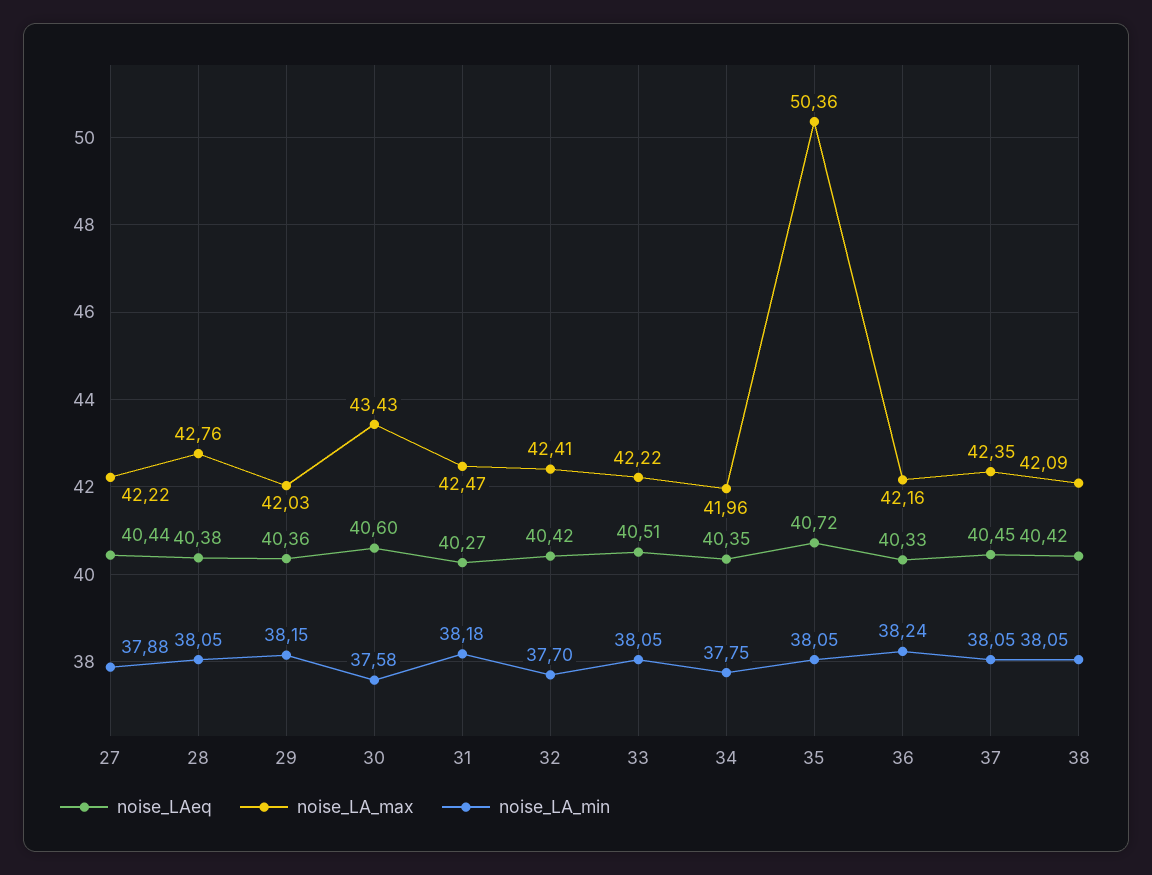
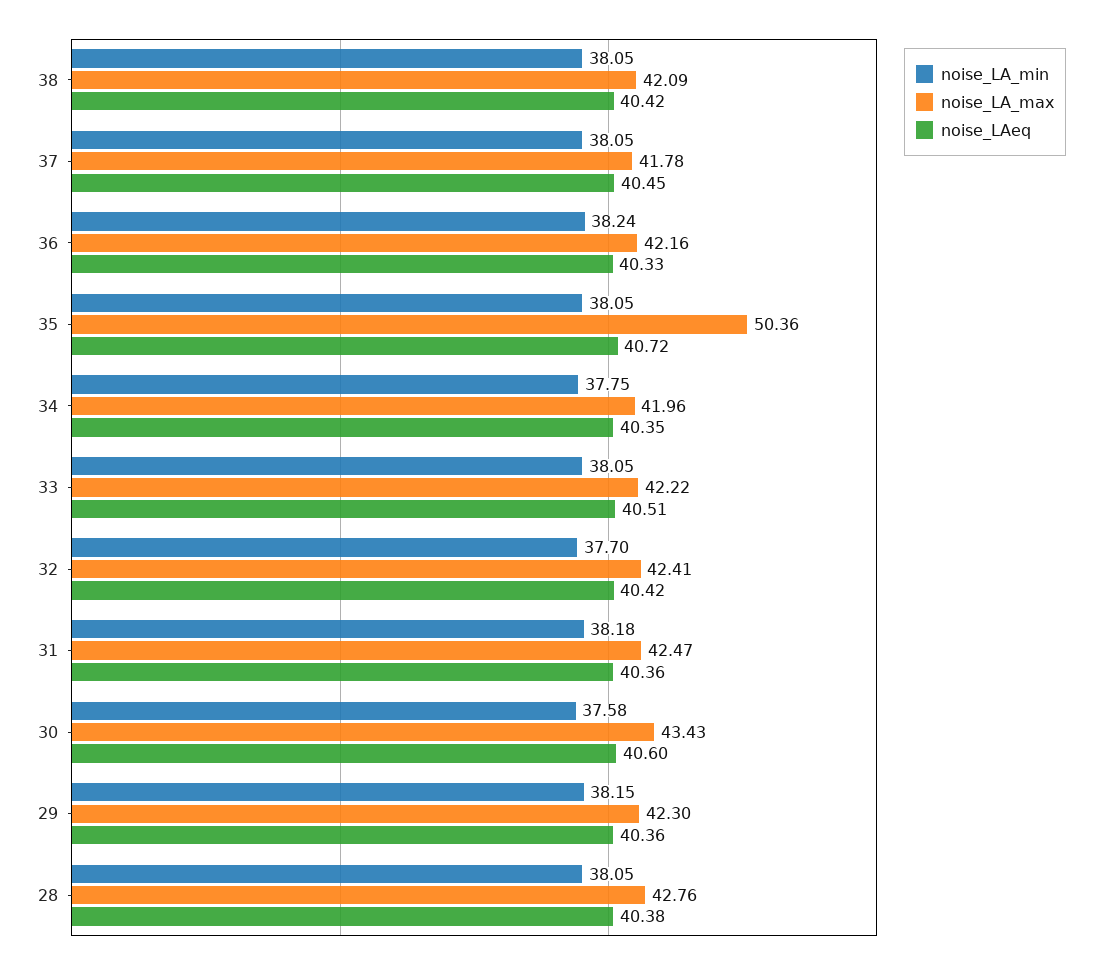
  {
    "noise_LAeq": {
-     "27": 40.44,
      "28": 40.38,
      "29": 40.36,
      "30": 40.6,
-     "31": 40.27,
+     "31": 40.36,
      "32": 40.42,
      "33": 40.51,
      "34": 40.35,
      "35": 40.72,
      "36": 40.33,
      "37": 40.45,
      "38": 40.42
    },
    "noise_LA_max": {
-     "27": 42.22,
      "28": 42.76,
-     "29": 42.03,
+     "29": 42.3,
      "30": 43.43,
      "31": 42.47,
      "32": 42.41,
      "33": 42.22,
      "34": 41.96,
      "35": 50.36,
      "36": 42.16,
-     "37": 42.35,
+     "37": 41.78,
      "38": 42.09
    },
    "noise_LA_min": {
-     "27": 37.88,
      "28": 38.05,
      "29": 38.15,
      "30": 37.58,
      "31": 38.18,
      "32": 37.7,
      "33": 38.05,
      "34": 37.75,
      "35": 38.05,
      "36": 38.24,
      "37": 38.05,
      "38": 38.05
    }
  }

